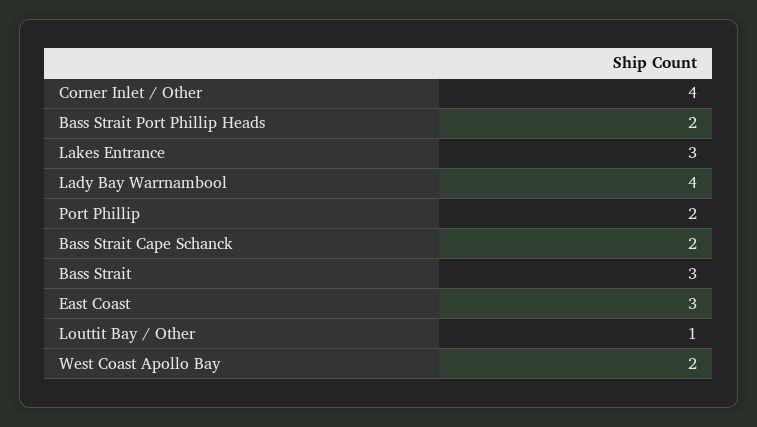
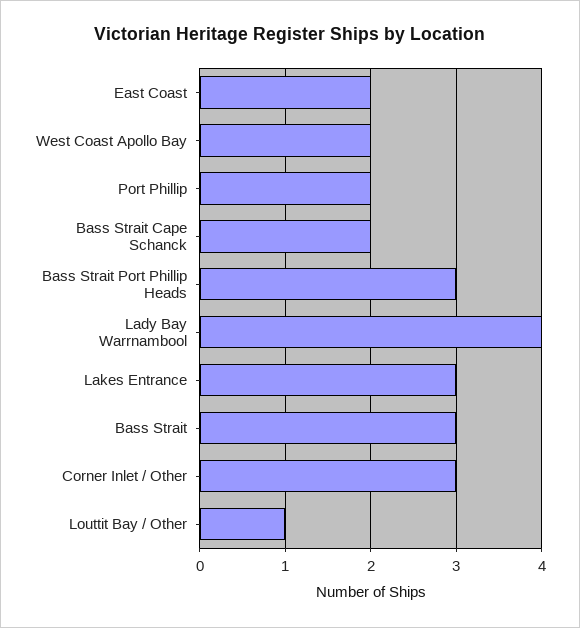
  {
-   "Corner Inlet / Other": 4,
+   "Corner Inlet / Other": 3,
-   "Bass Strait Port Phillip Heads": 2,
+   "Bass Strait Port Phillip Heads": 3,
    "Lakes Entrance": 3,
    "Lady Bay Warrnambool": 4,
    "Port Phillip": 2,
    "Bass Strait Cape Schanck": 2,
    "Bass Strait": 3,
-   "East Coast": 3,
+   "East Coast": 2,
    "Louttit Bay / Other": 1,
    "West Coast Apollo Bay": 2
  }

